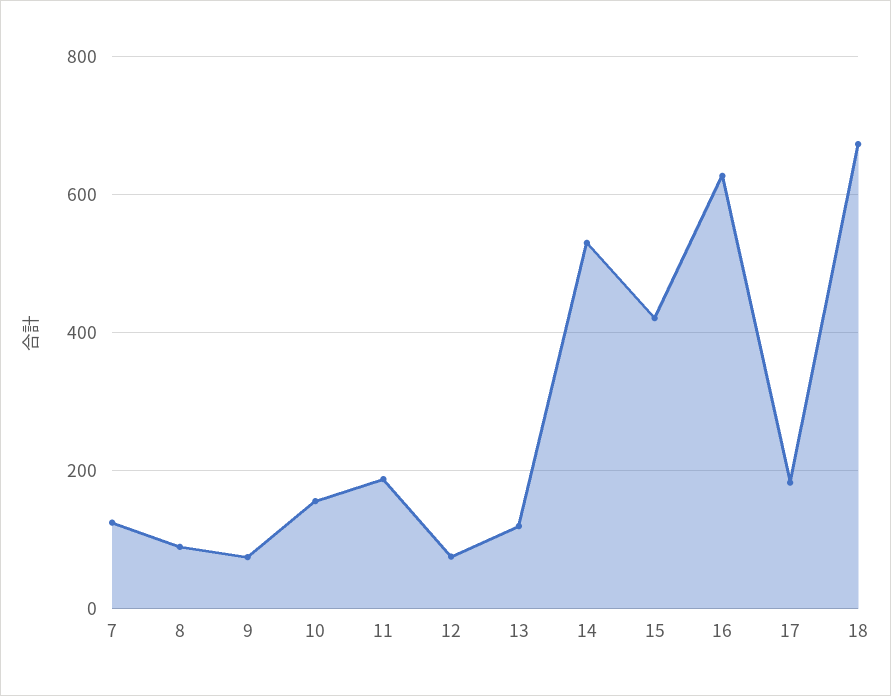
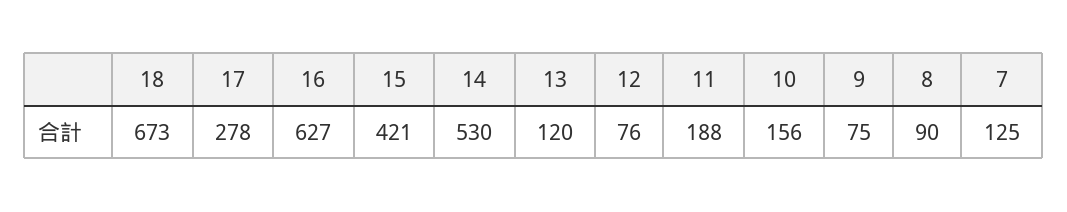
  {
    "7": 125,
    "8": 90,
    "9": 75,
    "10": 156,
    "11": 188,
    "12": 76,
    "13": 120,
    "14": 530,
    "15": 421,
    "16": 627,
-   "17": 180,
+   "17": 278,
    "18": 673
  }

